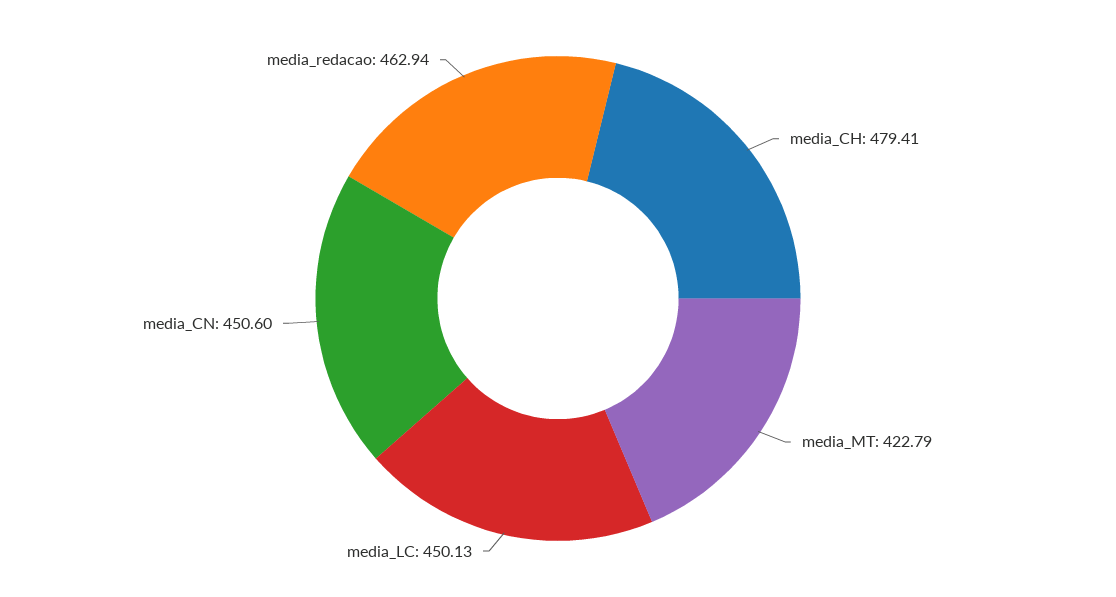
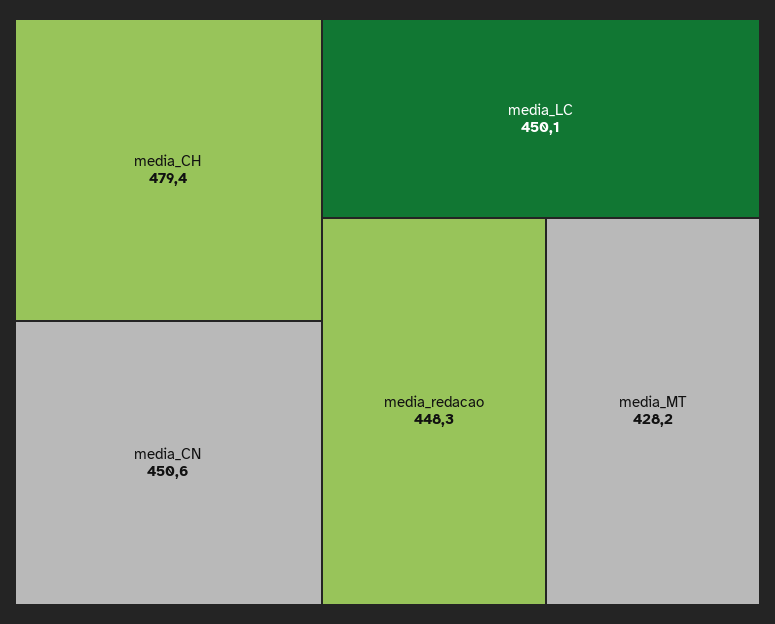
  {
    "media_CH": 479.41,
-   "media_MT": 422.79,
+   "media_MT": 428.2,
    "media_LC": 450.13,
    "media_CN": 450.6,
-   "media_redacao": 462.94
+   "media_redacao": 448.3
  }

